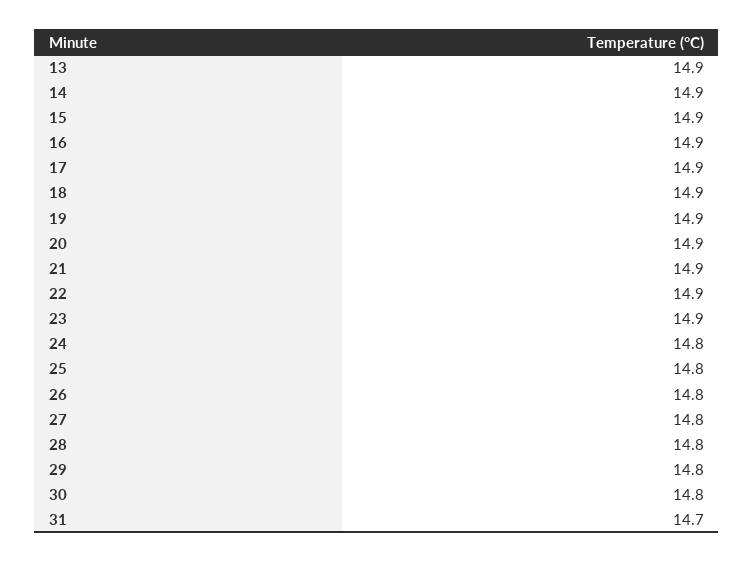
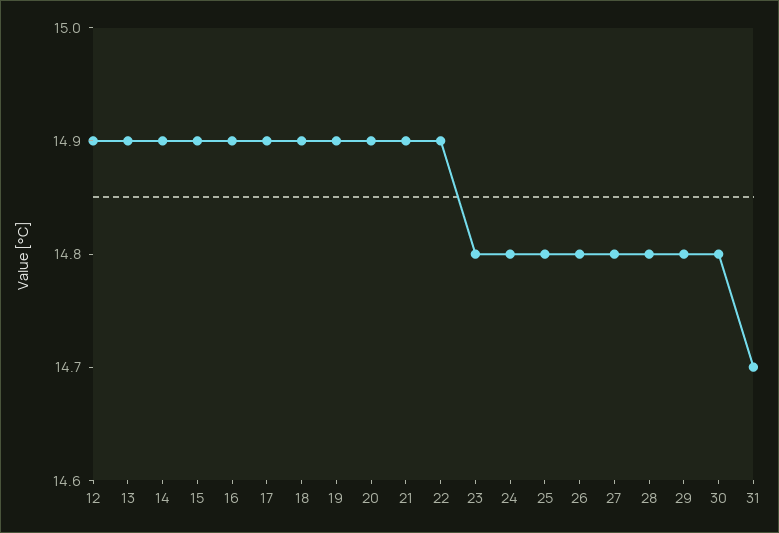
  {
    "13": 14.9,
    "14": 14.9,
    "15": 14.9,
    "16": 14.9,
    "17": 14.9,
    "18": 14.9,
    "19": 14.9,
    "20": 14.9,
    "21": 14.9,
    "22": 14.9,
-   "23": 14.9,
+   "23": 14.8,
    "24": 14.8,
    "25": 14.8,
    "26": 14.8,
    "27": 14.8,
    "28": 14.8,
    "29": 14.8,
    "30": 14.8,
-   "31": 14.7
+   "31": 14.7,
+   "12": 14.9
  }

